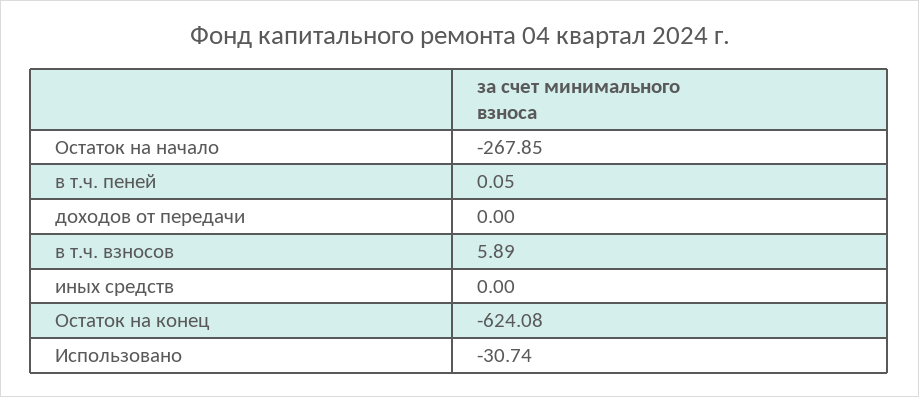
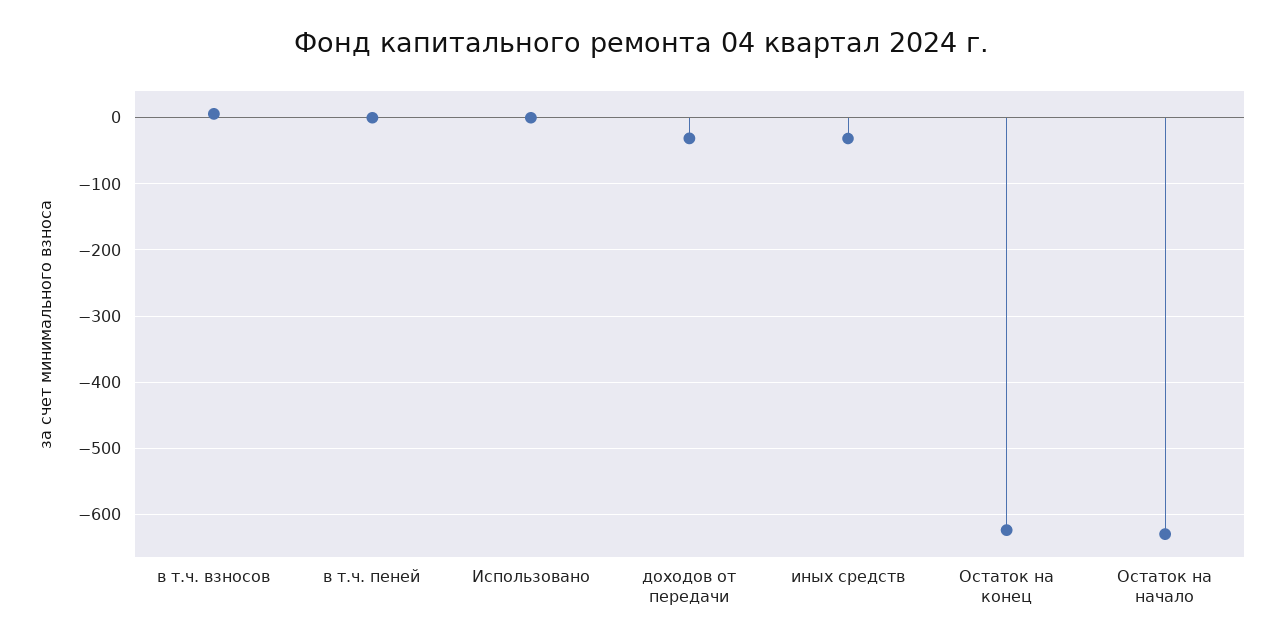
  {
-   "Остаток на начало": -267.85,
+   "Остаток на начало": -630,
    "в т.ч. пеней": 0.05,
-   "доходов от передачи": 0,
+   "доходов от передачи": -30,
    "в т.ч. взносов": 5.89,
-   "иных средств": 0,
+   "иных средств": -30,
    "Остаток на конец": -624.08,
-   "Использовано": -30.74
+   "Использовано": 0
  }

